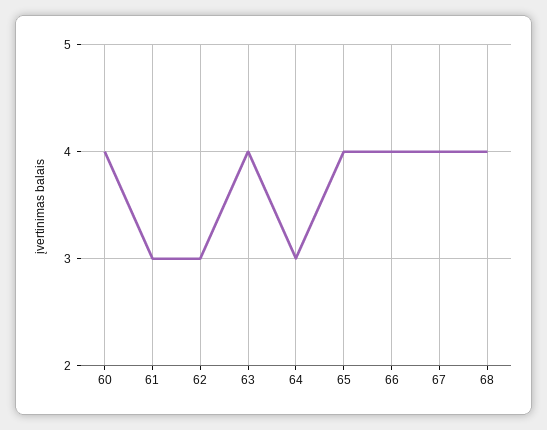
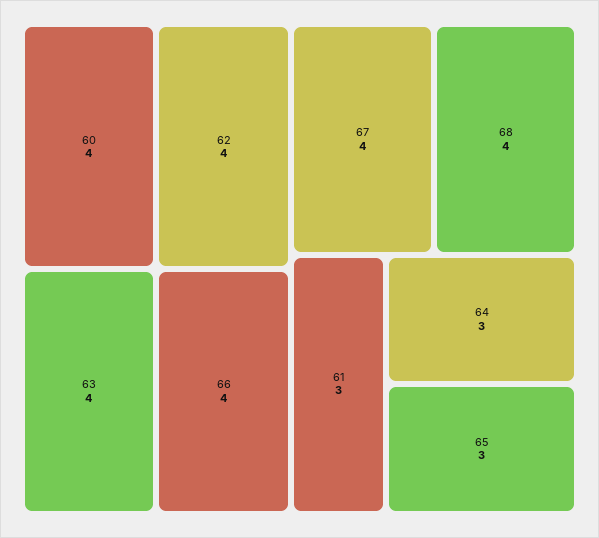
  {
    "60": 4,
    "61": 3,
-   "62": 3,
+   "62": 4,
    "63": 4,
    "64": 3,
-   "65": 4,
+   "65": 3,
    "66": 4,
    "67": 4,
    "68": 4
  }

